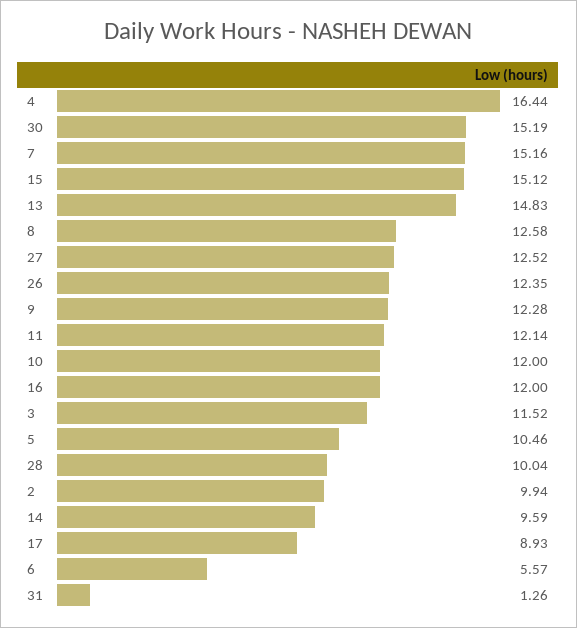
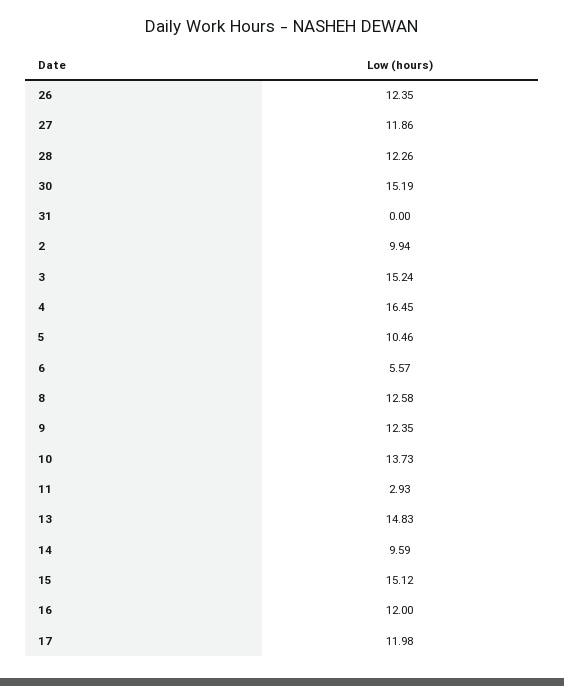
  {
-   "4": 16.44,
+   "4": 16.45,
    "30": 15.19,
-   "7": 15.16,
    "15": 15.12,
    "13": 14.83,
    "8": 12.58,
-   "27": 12.52,
+   "27": 11.86,
    "26": 12.35,
-   "9": 12.28,
+   "9": 12.35,
-   "11": 12.14,
+   "11": 2.93,
-   "10": 12,
+   "10": 13.73,
    "16": 12,
-   "3": 11.52,
+   "3": 15.24,
    "5": 10.46,
-   "28": 10.04,
+   "28": 12.26,
    "2": 9.94,
    "14": 9.59,
-   "17": 8.93,
+   "17": 11.98,
    "6": 5.57,
-   "31": 1.26
+   "31": 0
  }

